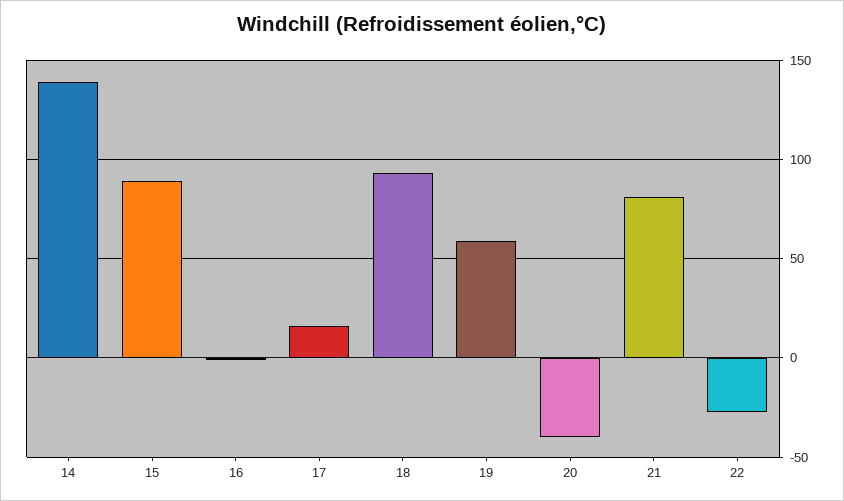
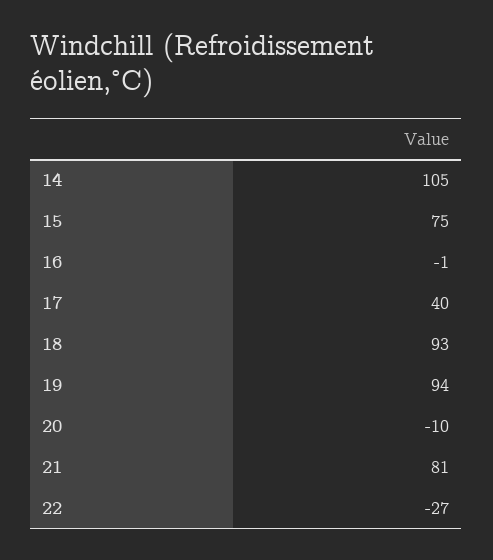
  {
-   "14": 140,
+   "14": 105,
-   "15": 90,
+   "15": 75,
    "16": -1,
-   "17": 15,
+   "17": 40,
    "18": 93,
-   "19": 60,
+   "19": 94,
-   "20": -40,
+   "20": -10,
    "21": 81,
    "22": -27
  }

